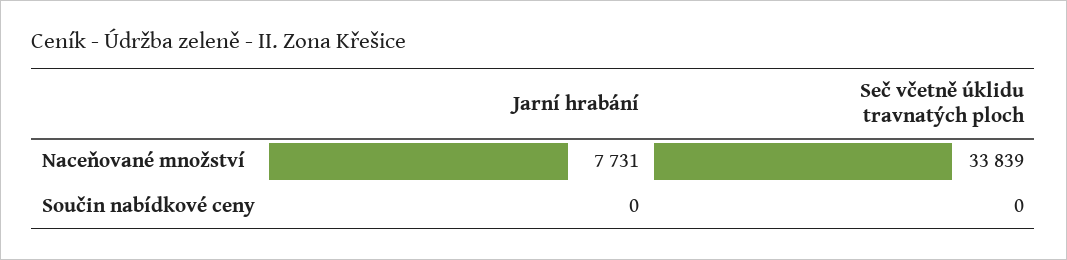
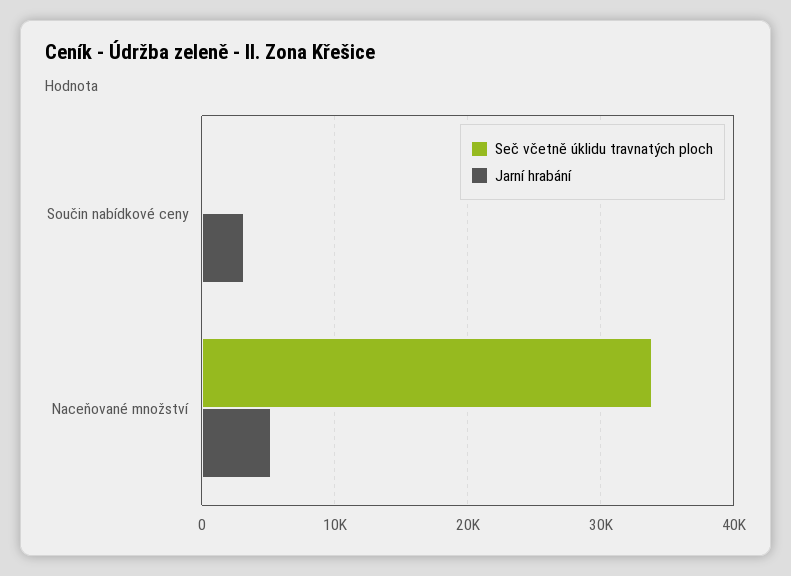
  {
    "Jarní hrabání": {
-     "Naceňované množství": 7731,
+     "Naceňované množství": 5000,
-     "Součin nabídkové ceny": 0
+     "Součin nabídkové ceny": 3000
    },
    "Seč včetně úklidu travnatých ploch": {
      "Naceňované množství": 33839,
      "Součin nabídkové ceny": 0
    }
  }

